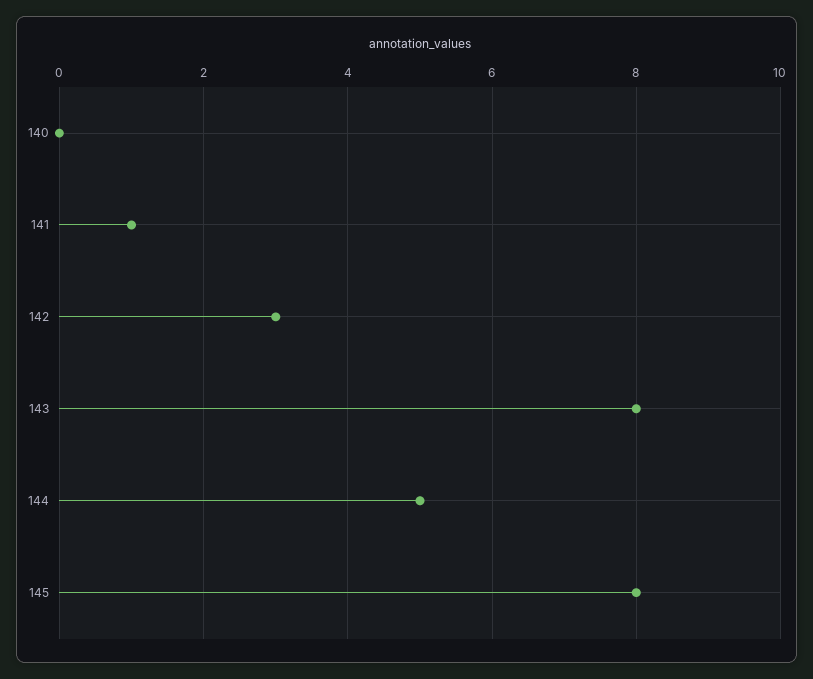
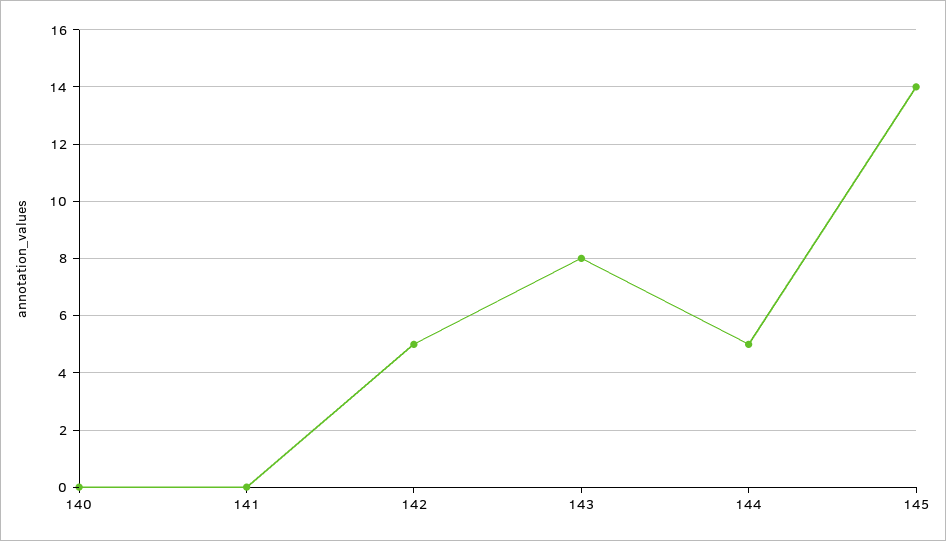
  {
    "140": 0,
-   "141": 1,
+   "141": 0,
-   "142": 3,
+   "142": 5,
    "143": 8,
    "144": 5,
-   "145": 8
+   "145": 14
  }

